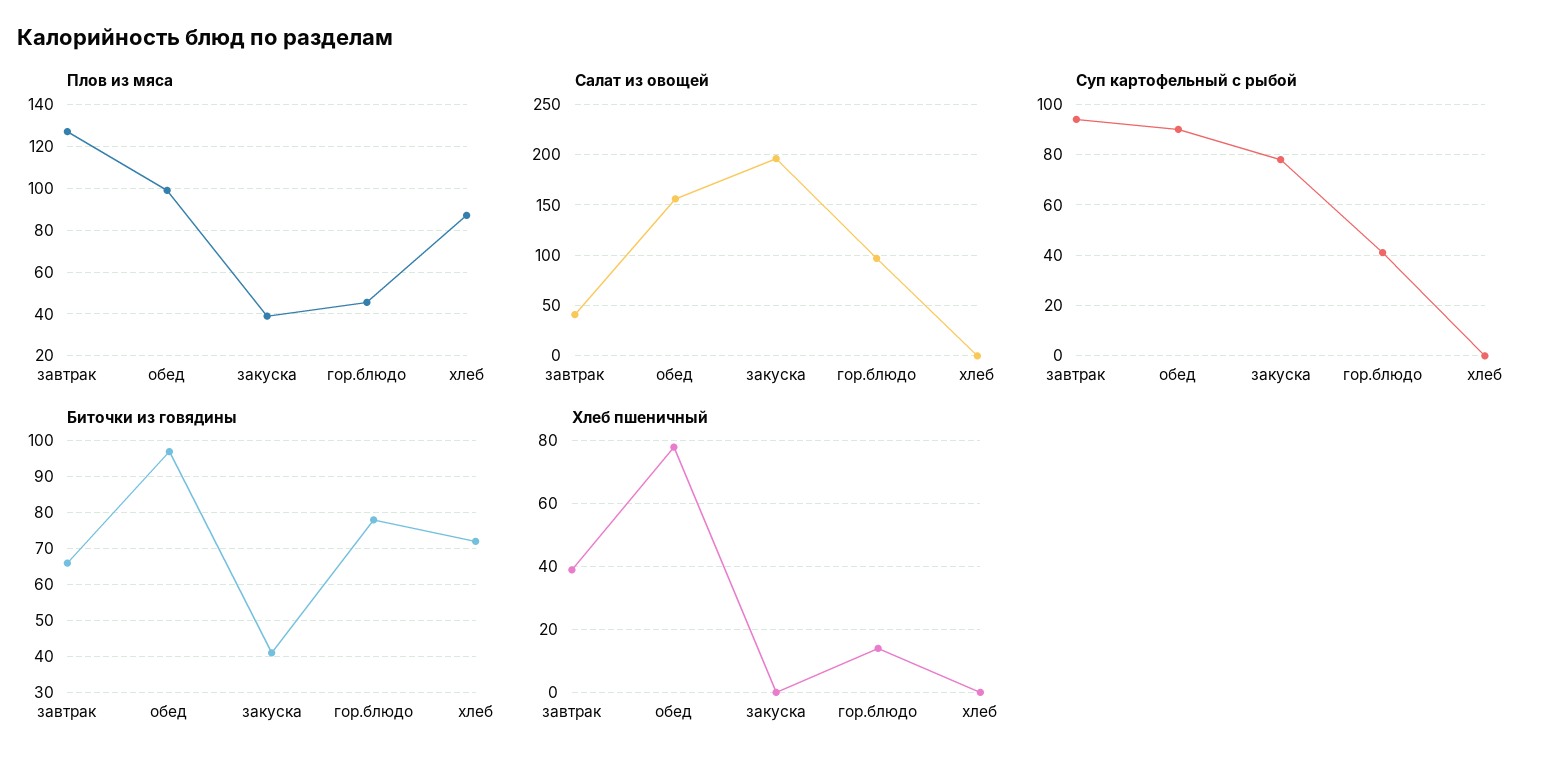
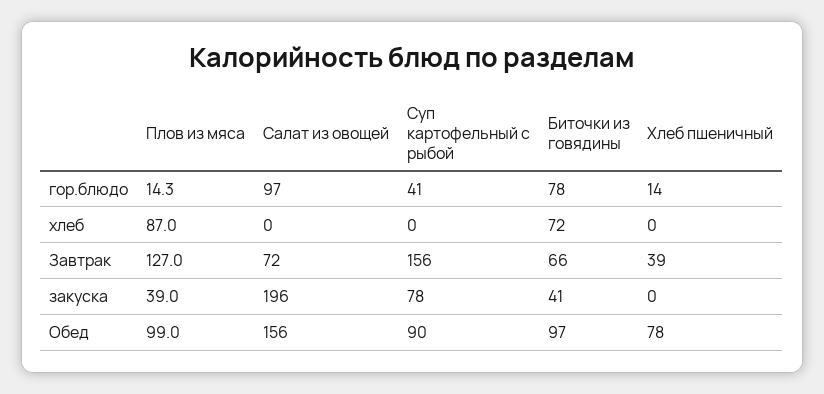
  {
    "Плов из мяса": {
      "завтрак": 127,
      "обед": 99,
      "закуска": 39,
-     "гор.блюдо": 45,
+     "гор.блюдо": 14.3,
      "хлеб": 87
    },
    "Салат из овощей": {
-     "завтрак": 40,
+     "завтрак": 72,
      "обед": 156,
      "закуска": 196,
      "гор.блюдо": 97,
      "хлеб": 0
    },
    "Суп картофельный с рыбой": {
-     "завтрак": 95,
+     "завтрак": 156,
      "обед": 90,
      "закуска": 78,
      "гор.блюдо": 41,
      "хлеб": 0
    },
    "Биточки из говядины": {
      "завтрак": 66,
      "обед": 97,
      "закуска": 41,
      "гор.блюдо": 78,
      "хлеб": 72
    },
    "Хлеб пшеничный": {
      "завтрак": 39,
      "обед": 78,
      "закуска": 0,
      "гор.блюдо": 14,
      "хлеб": 0
    }
  }

